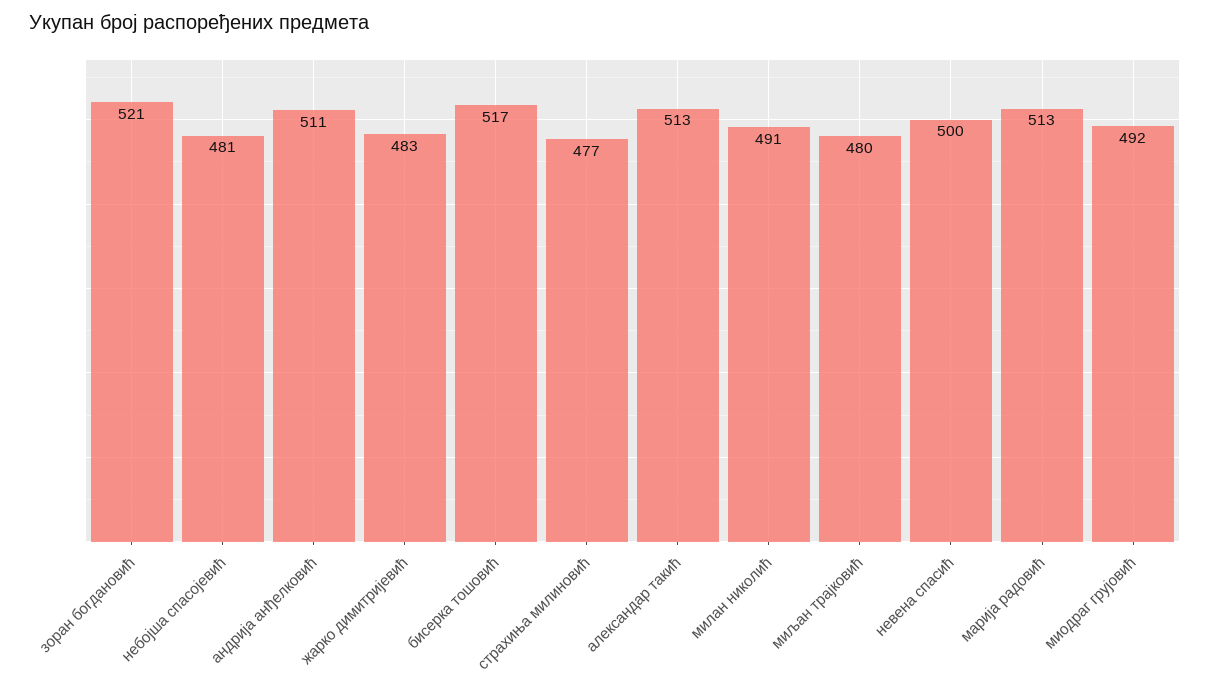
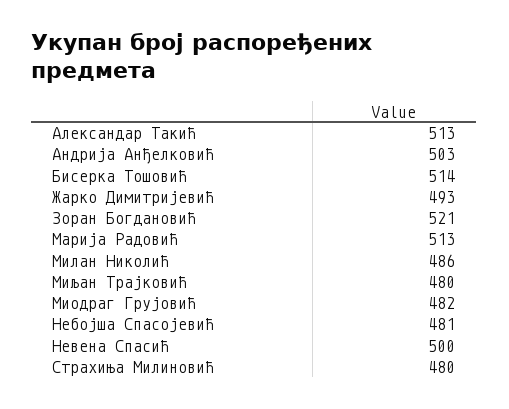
  {
    "зоран богдановић": 521,
    "небојша спасојевић": 481,
-   "андрија анђелковић": 511,
+   "андрија анђелковић": 503,
-   "жарко димитријевић": 483,
+   "жарко димитријевић": 493,
-   "бисерка тошовић": 517,
+   "бисерка тошовић": 514,
-   "страхиња милиновић": 477,
+   "страхиња милиновић": 480,
    "александар такић": 513,
-   "милан николић": 491,
+   "милан николић": 486,
    "миљан трајковић": 480,
    "невена спасић": 500,
    "марија радовић": 513,
-   "миодраг грујовић": 492
+   "миодраг грујовић": 482
  }

